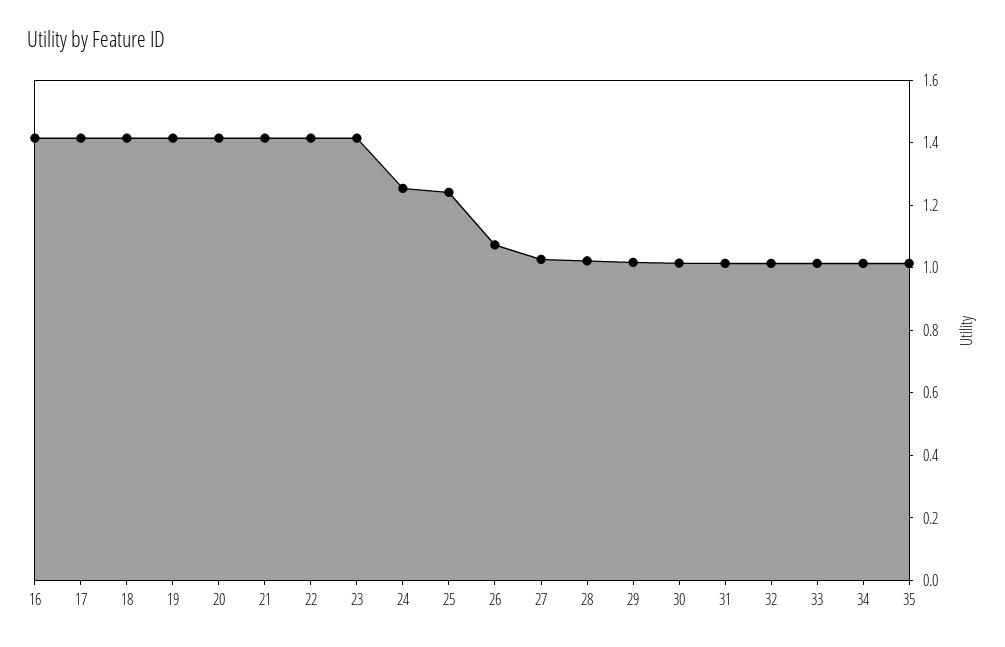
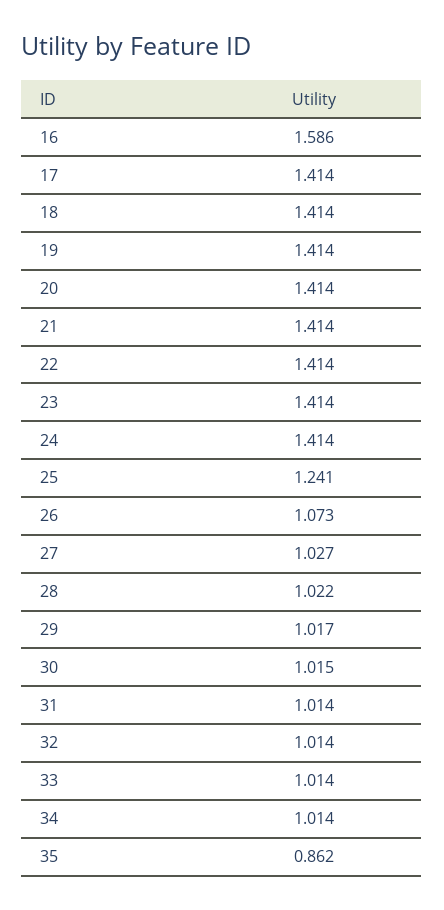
  {
-   "16": 1.4,
+   "16": 1.586,
    "17": 1.414,
    "18": 1.414,
    "19": 1.414,
    "20": 1.414,
    "21": 1.414,
    "22": 1.414,
    "23": 1.414,
-   "24": 1.25,
+   "24": 1.414,
    "25": 1.241,
    "26": 1.073,
    "27": 1.027,
    "28": 1.022,
    "29": 1.017,
    "30": 1.015,
    "31": 1.014,
    "32": 1.014,
    "33": 1.014,
    "34": 1.014,
-   "35": 1
+   "35": 0.862
  }

